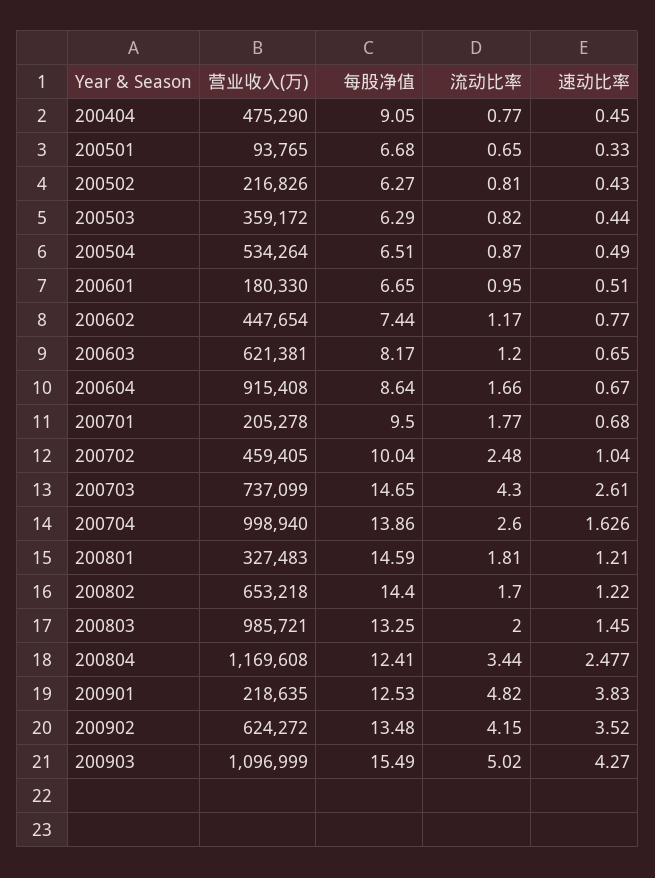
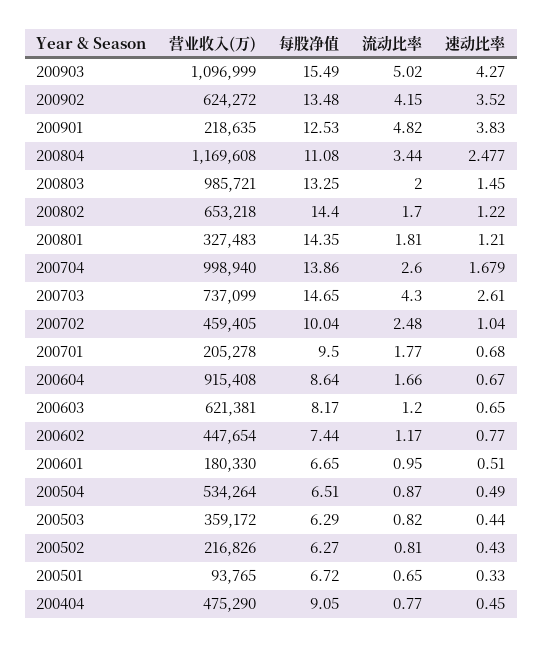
  {
    "营业收入(万)": {
      "200404": 475290,
      "200501": 93765,
      "200502": 216826,
      "200503": 359172,
      "200504": 534264,
      "200601": 180330,
      "200602": 447654,
      "200603": 621381,
      "200604": 915408,
      "200701": 205278,
      "200702": 459405,
      "200703": 737099,
      "200704": 998940,
      "200801": 327483,
      "200802": 653218,
      "200803": 985721,
      "200804": 1169608,
      "200901": 218635,
      "200902": 624272,
      "200903": 1096999
    },
    "每股净值": {
      "200404": 9.05,
-     "200501": 6.68,
+     "200501": 6.72,
      "200502": 6.27,
      "200503": 6.29,
      "200504": 6.51,
      "200601": 6.65,
      "200602": 7.44,
      "200603": 8.17,
      "200604": 8.64,
      "200701": 9.5,
      "200702": 10.04,
      "200703": 14.65,
      "200704": 13.86,
-     "200801": 14.59,
+     "200801": 14.35,
      "200802": 14.4,
      "200803": 13.25,
-     "200804": 12.41,
+     "200804": 11.08,
      "200901": 12.53,
      "200902": 13.48,
      "200903": 15.49
    },
    "流动比率": {
      "200404": 0.77,
      "200501": 0.65,
      "200502": 0.81,
      "200503": 0.82,
      "200504": 0.87,
      "200601": 0.95,
      "200602": 1.17,
      "200603": 1.2,
      "200604": 1.66,
      "200701": 1.77,
      "200702": 2.48,
      "200703": 4.3,
      "200704": 2.6,
      "200801": 1.81,
      "200802": 1.7,
      "200803": 2,
      "200804": 3.44,
      "200901": 4.82,
      "200902": 4.15,
      "200903": 5.02
    },
    "速动比率": {
      "200404": 0.45,
      "200501": 0.33,
      "200502": 0.43,
      "200503": 0.44,
      "200504": 0.49,
      "200601": 0.51,
      "200602": 0.77,
      "200603": 0.65,
      "200604": 0.67,
      "200701": 0.68,
      "200702": 1.04,
      "200703": 2.61,
-     "200704": 1.626,
+     "200704": 1.679,
      "200801": 1.21,
      "200802": 1.22,
      "200803": 1.45,
      "200804": 2.477,
      "200901": 3.83,
      "200902": 3.52,
      "200903": 4.27
    }
  }

